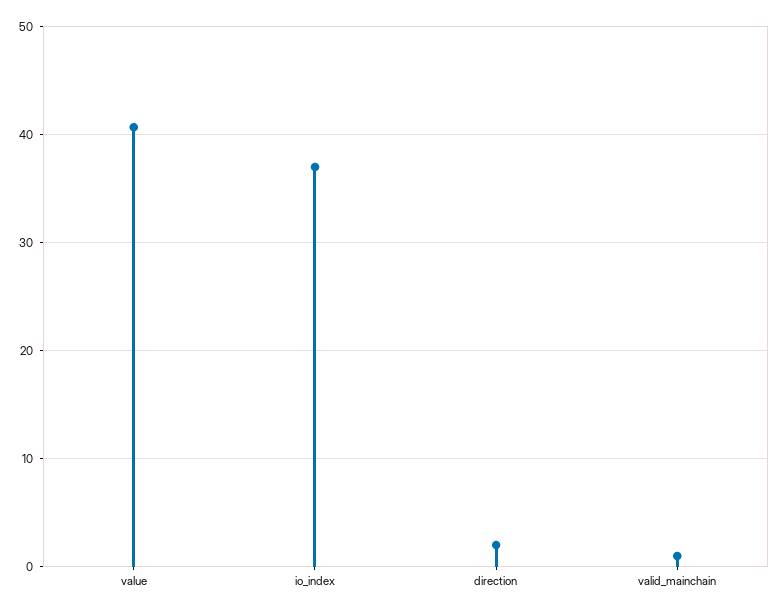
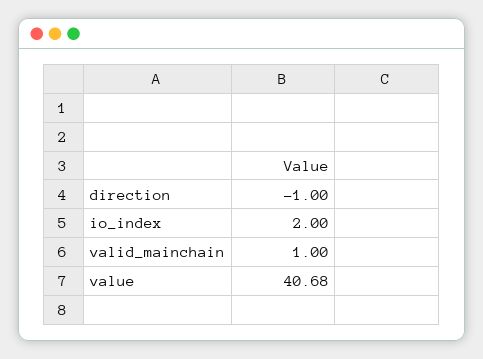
  {
    "value": 40.68,
-   "io_index": 37,
+   "io_index": 2,
-   "direction": 2,
+   "direction": -1,
    "valid_mainchain": 1
  }

